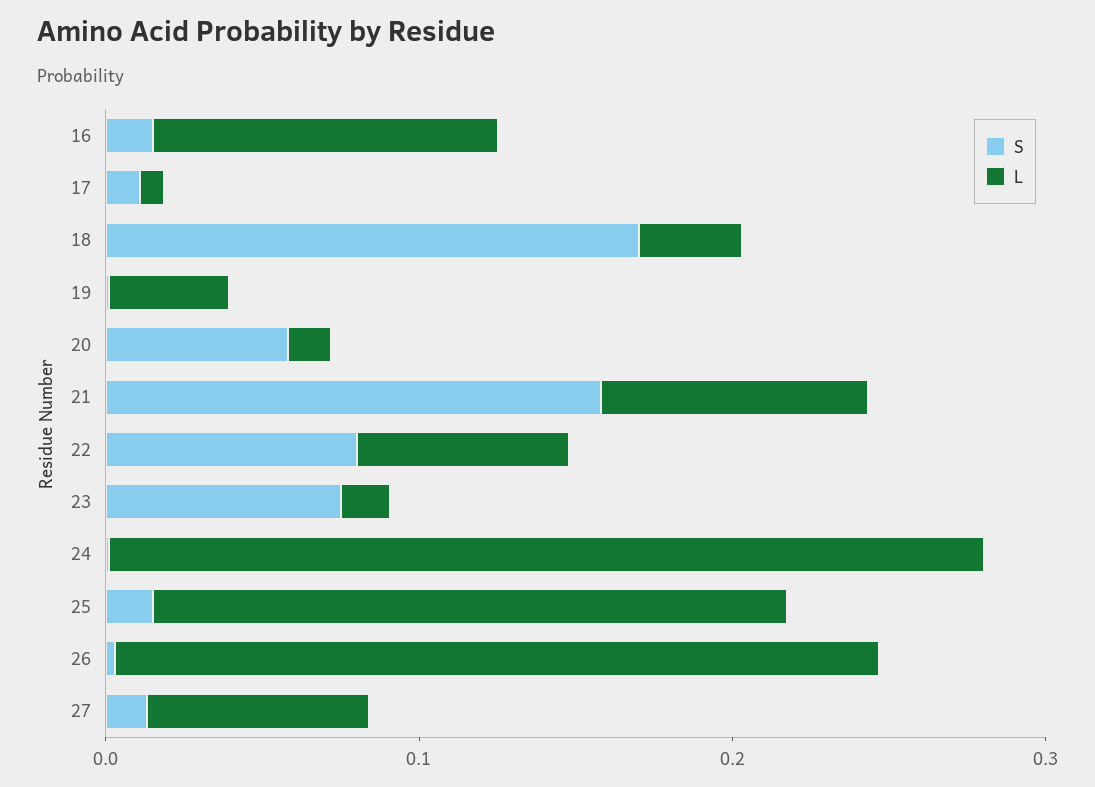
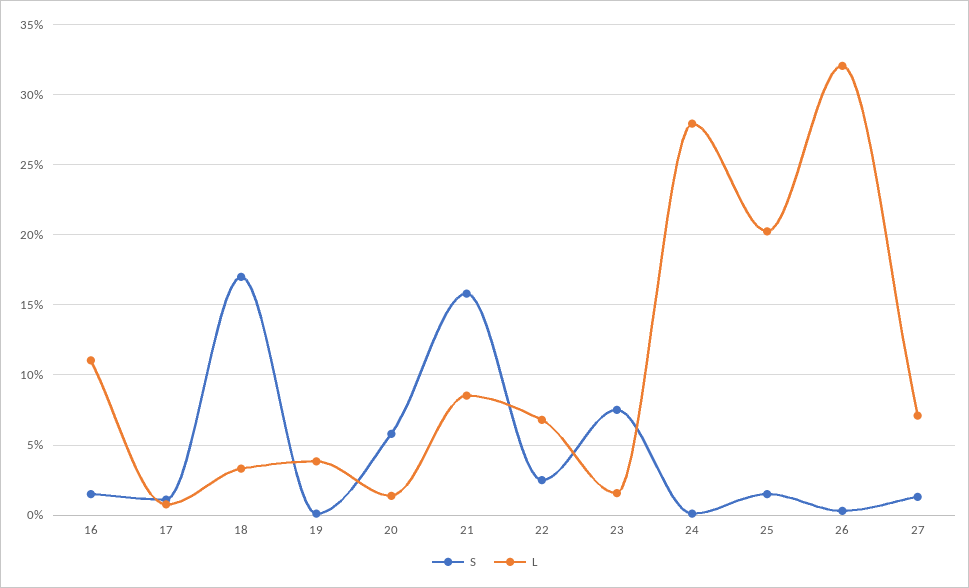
  {
    "S": {
      "16": 0.015,
      "17": 0.01,
      "18": 0.17,
      "19": 0,
      "20": 0.06,
      "21": 0.16,
-     "22": 0.08,
+     "22": 0.025,
      "23": 0.075,
      "24": 0,
      "25": 0.015,
      "26": 0.005,
      "27": 0.015
    },
    "L": {
      "16": 0.11,
      "17": 0.01,
      "18": 0.035,
      "19": 0.04,
      "20": 0.015,
      "21": 0.085,
      "22": 0.07,
      "23": 0.015,
      "24": 0.28,
      "25": 0.2,
-     "26": 0.24,
+     "26": 0.32,
      "27": 0.07
    }
  }

